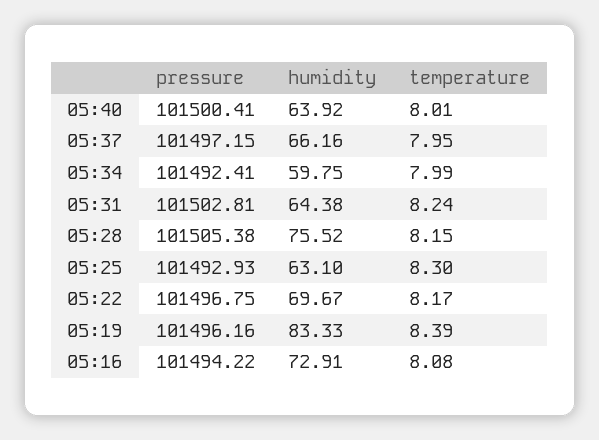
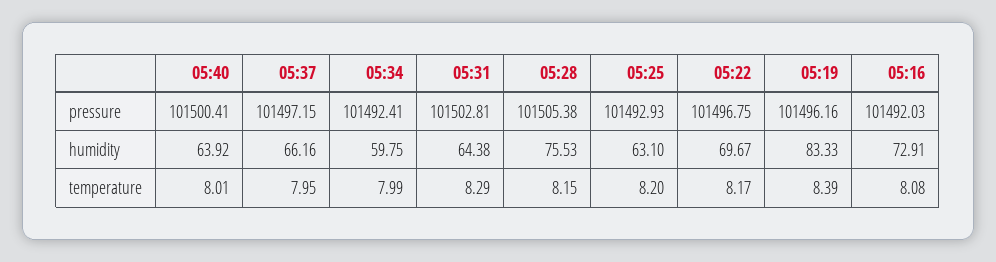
  {
    "pressure": {
      "05:40": 101500.41,
      "05:37": 101497.15,
      "05:34": 101492.41,
      "05:31": 101502.81,
      "05:28": 101505.38,
      "05:25": 101492.93,
      "05:22": 101496.75,
      "05:19": 101496.16,
-     "05:16": 101494.22
+     "05:16": 101492.03
    },
    "humidity": {
      "05:40": 63.92,
      "05:37": 66.16,
      "05:34": 59.75,
      "05:31": 64.38,
-     "05:28": 75.52,
+     "05:28": 75.53,
      "05:25": 63.1,
      "05:22": 69.67,
      "05:19": 83.33,
      "05:16": 72.91
    },
    "temperature": {
      "05:40": 8.01,
      "05:37": 7.95,
      "05:34": 7.99,
-     "05:31": 8.24,
+     "05:31": 8.29,
      "05:28": 8.15,
-     "05:25": 8.3,
+     "05:25": 8.2,
      "05:22": 8.17,
      "05:19": 8.39,
      "05:16": 8.08
    }
  }

